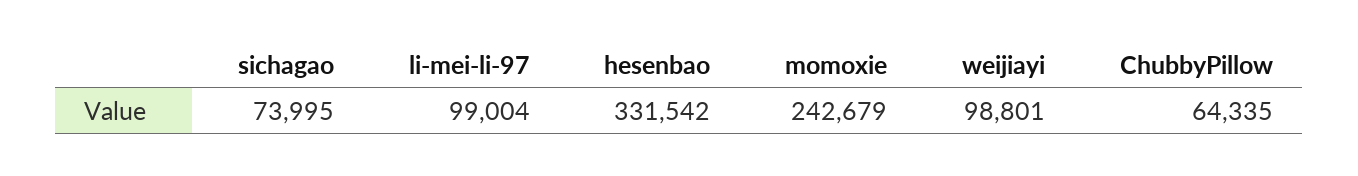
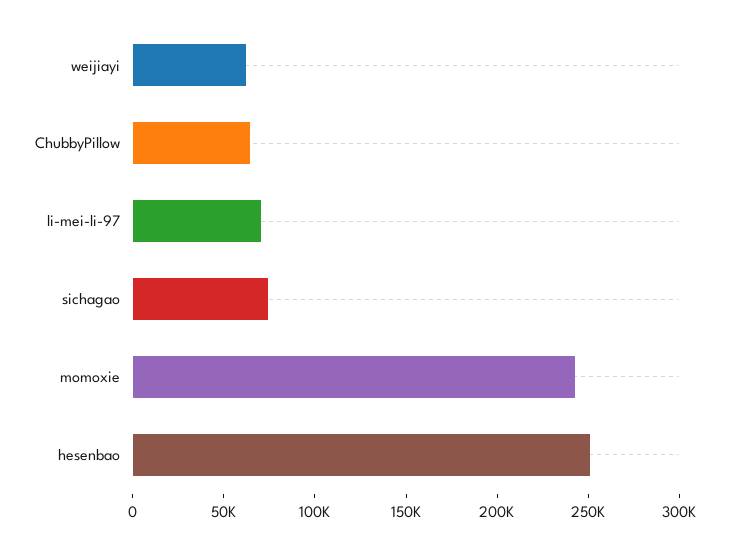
  {
    "sichagao": 73995,
-   "li-mei-li-97": 99004,
+   "li-mei-li-97": 70000,
-   "hesenbao": 331542,
+   "hesenbao": 250000,
    "momoxie": 242679,
-   "weijiayi": 98801,
+   "weijiayi": 60000,
    "ChubbyPillow": 64335
  }

